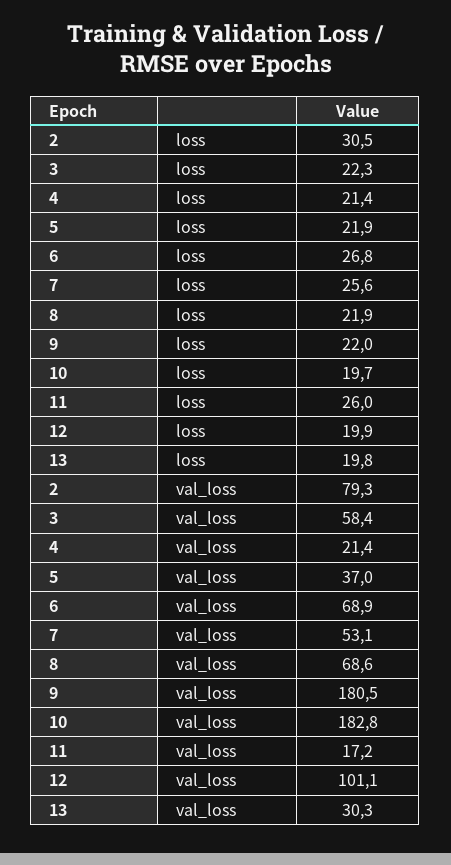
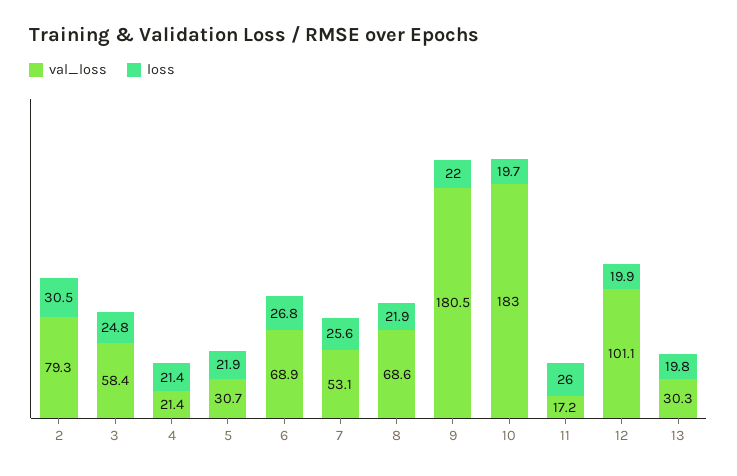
  {
    "loss": {
      "2": 30.5,
-     "3": 22.3,
+     "3": 24.8,
      "4": 21.4,
      "5": 21.9,
      "6": 26.8,
      "7": 25.6,
      "8": 21.9,
      "9": 22,
      "10": 19.7,
      "11": 26,
      "12": 19.9,
      "13": 19.8
    },
    "val_loss": {
      "2": 79.3,
      "3": 58.4,
      "4": 21.4,
-     "5": 37,
+     "5": 30.7,
      "6": 68.9,
      "7": 53.1,
      "8": 68.6,
      "9": 180.5,
-     "10": 182.8,
+     "10": 183,
      "11": 17.2,
      "12": 101.1,
      "13": 30.3
    }
  }

